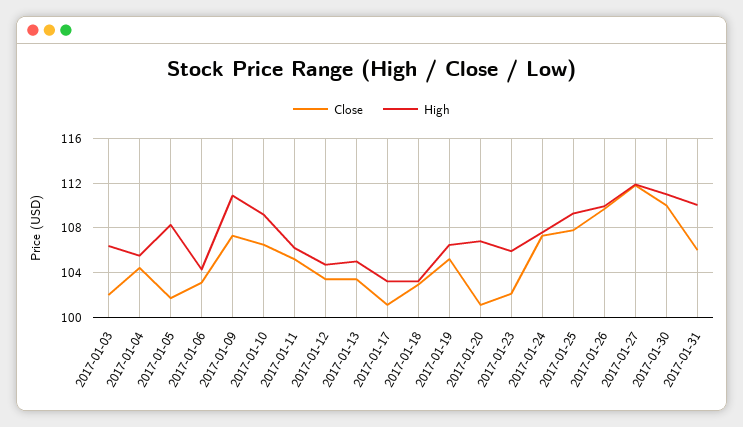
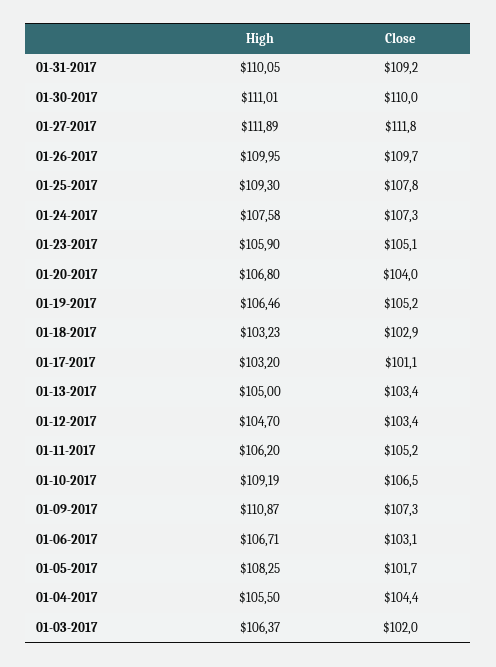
  {
    "Close": {
      "2017-01-03": 102,
      "2017-01-04": 104.4,
      "2017-01-05": 101.7,
      "2017-01-06": 103.1,
      "2017-01-09": 107.3,
      "2017-01-10": 106.5,
      "2017-01-11": 105.2,
      "2017-01-12": 103.4,
      "2017-01-13": 103.4,
      "2017-01-17": 101.1,
      "2017-01-18": 102.9,
      "2017-01-19": 105.2,
-     "2017-01-20": 101,
+     "2017-01-20": 104,
-     "2017-01-23": 102,
+     "2017-01-23": 105.1,
      "2017-01-24": 107.3,
      "2017-01-25": 107.8,
      "2017-01-26": 109.7,
      "2017-01-27": 111.8,
      "2017-01-30": 110,
-     "2017-01-31": 106
+     "2017-01-31": 109.2
    },
    "High": {
      "2017-01-03": 106.37,
      "2017-01-04": 105.5,
      "2017-01-05": 108.25,
-     "2017-01-06": 104,
+     "2017-01-06": 106.71,
      "2017-01-09": 110.87,
      "2017-01-10": 109.19,
      "2017-01-11": 106.2,
      "2017-01-12": 104.7,
      "2017-01-13": 105,
      "2017-01-17": 103.2,
      "2017-01-18": 103.23,
      "2017-01-19": 106.46,
      "2017-01-20": 106.8,
      "2017-01-23": 105.9,
      "2017-01-24": 107.58,
      "2017-01-25": 109.3,
      "2017-01-26": 109.95,
      "2017-01-27": 111.89,
      "2017-01-30": 111.01,
      "2017-01-31": 110.05
    }
  }

